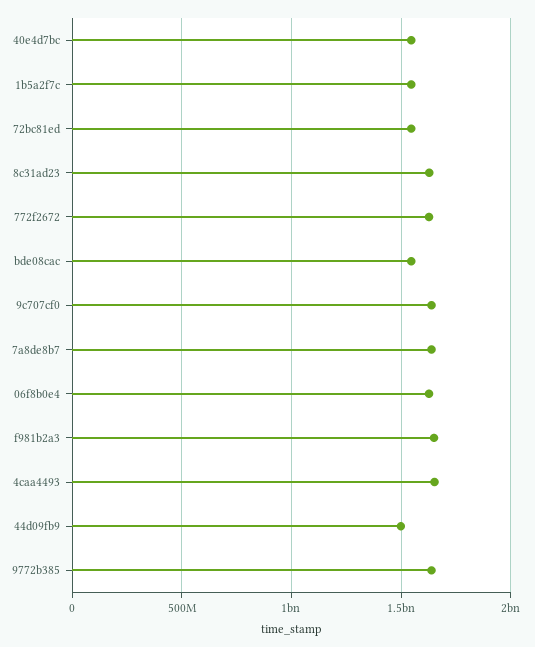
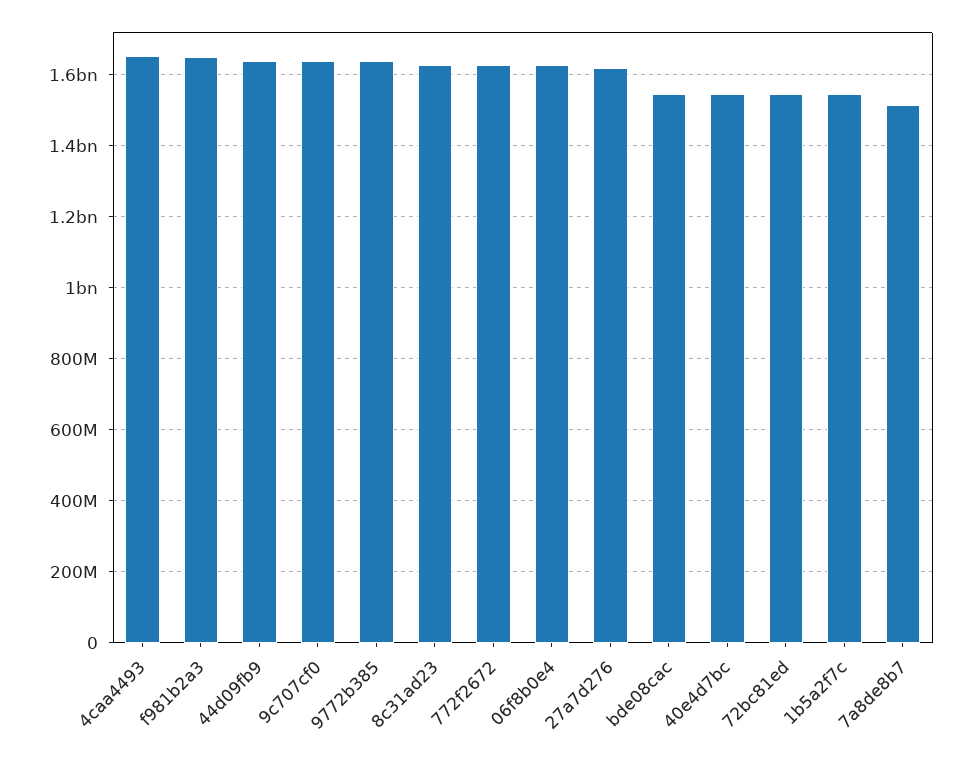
  {
    "40e4d7bc": 1540000000,
    "1b5a2f7c": 1540000000,
    "72bc81ed": 1540000000,
    "8c31ad23": 1620000000,
    "772f2672": 1620000000,
    "bde08cac": 1540000000,
    "9c707cf0": 1640000000,
-   "7a8de8b7": 1650000000,
+   "7a8de8b7": 1520000000,
    "06f8b0e4": 1620000000,
    "f981b2a3": 1660000000,
    "4caa4493": 1660000000,
-   "44d09fb9": 1500000000,
+   "44d09fb9": 1640000000,
-   "9772b385": 1640000000
+   "9772b385": 1640000000,
+   "27a7d276": 1620000000
  }

